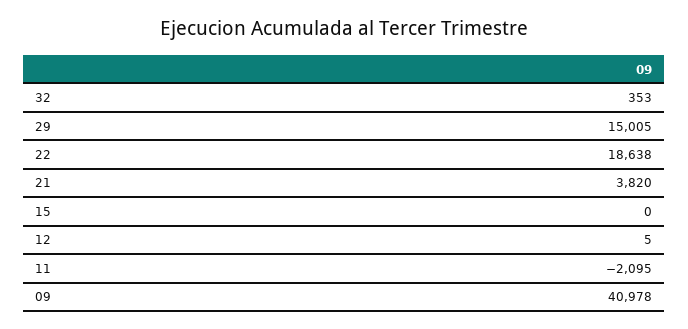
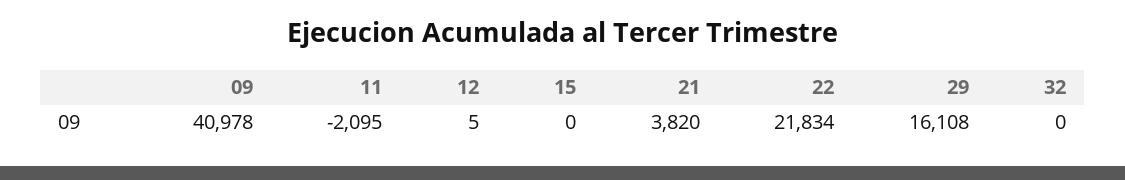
  {
-   "32": 353,
+   "32": 0,
-   "29": 15005,
+   "29": 16108,
-   "22": 18638,
+   "22": 21834,
    "21": 3820,
    "15": 0,
    "12": 5,
    "11": -2095,
    "09": 40978
  }

